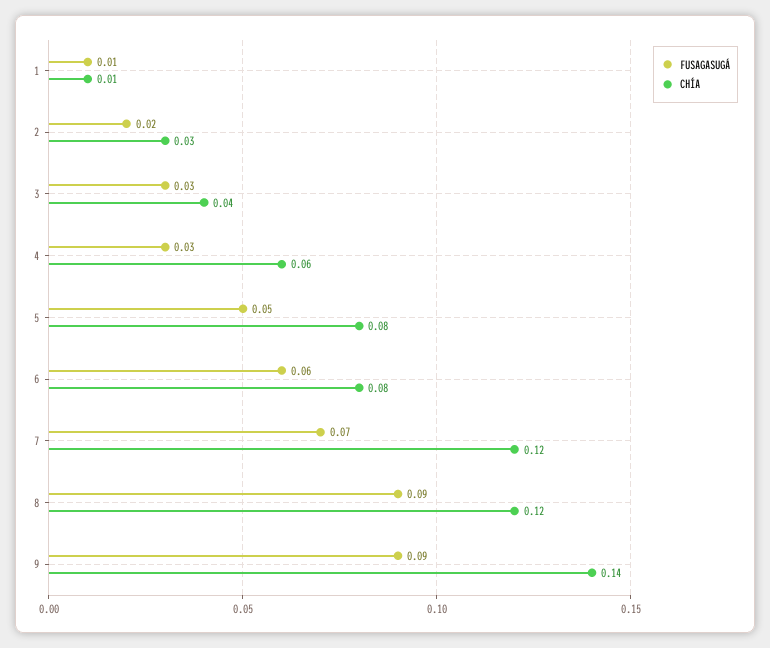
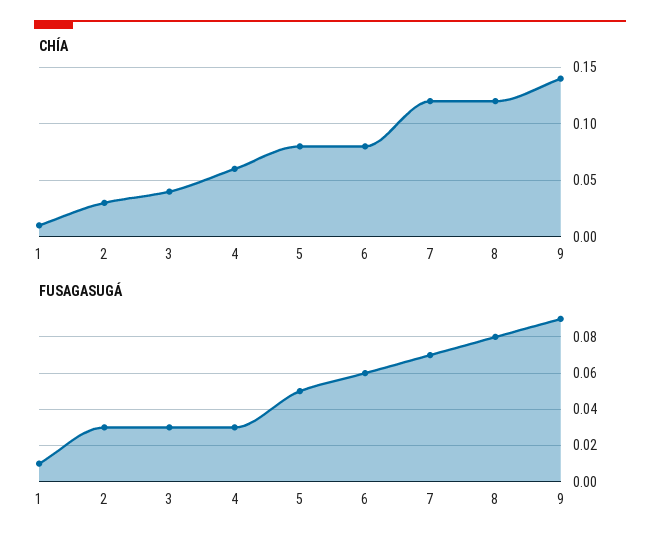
  {
    "FUSAGASUGÁ": {
      "1": 0.01,
-     "2": 0.02,
+     "2": 0.03,
      "3": 0.03,
      "4": 0.03,
      "5": 0.05,
      "6": 0.06,
      "7": 0.07,
-     "8": 0.09,
+     "8": 0.08,
      "9": 0.09
    },
    "CHÍA": {
      "1": 0.01,
      "2": 0.03,
      "3": 0.04,
      "4": 0.06,
      "5": 0.08,
      "6": 0.08,
      "7": 0.12,
      "8": 0.12,
      "9": 0.14
    }
  }

